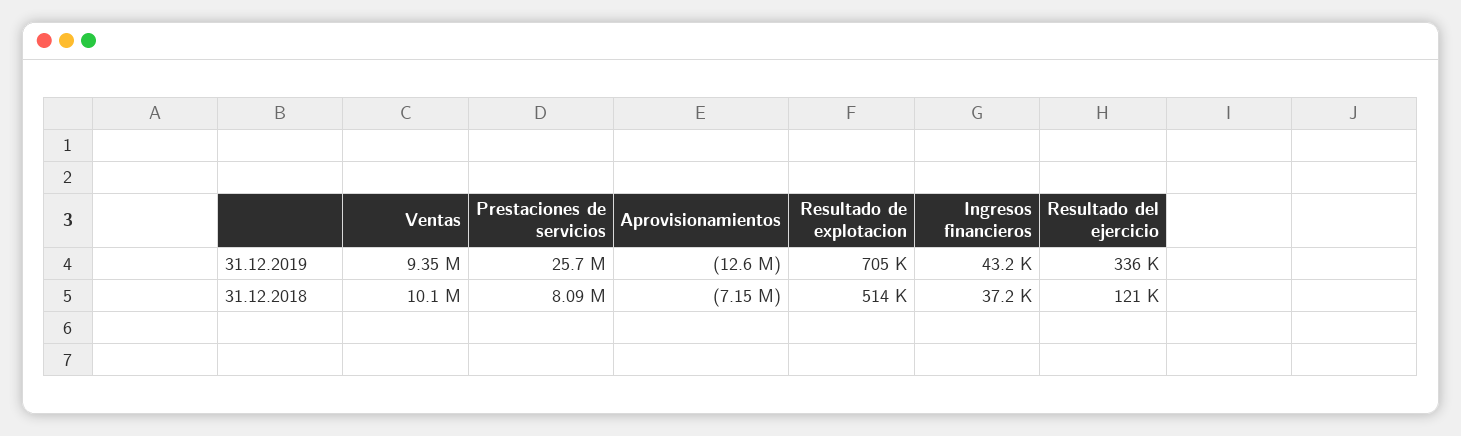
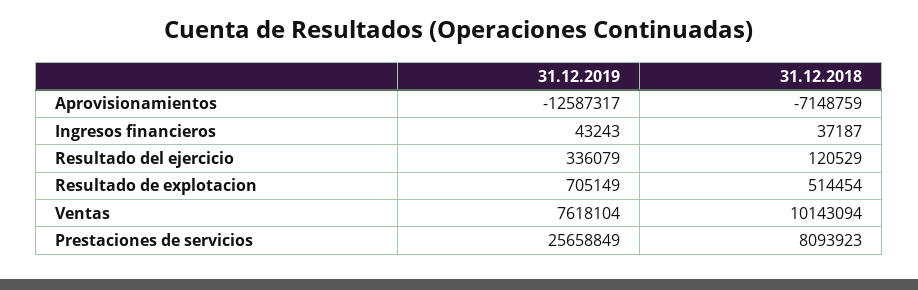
  {
    "Ventas": {
-     "31.12.2019": 9350000,
+     "31.12.2019": 7618104,
      "31.12.2018": 10143094
    },
    "Prestaciones de servicios": {
      "31.12.2019": 25658849,
      "31.12.2018": 8093923
    },
    "Aprovisionamientos": {
      "31.12.2019": -12587317,
      "31.12.2018": -7148759
    },
    "Resultado de explotacion": {
      "31.12.2019": 705149,
      "31.12.2018": 514454
    },
    "Ingresos financieros": {
      "31.12.2019": 43243,
      "31.12.2018": 37187
    },
    "Resultado del ejercicio": {
      "31.12.2019": 336079,
      "31.12.2018": 120529
    }
  }

